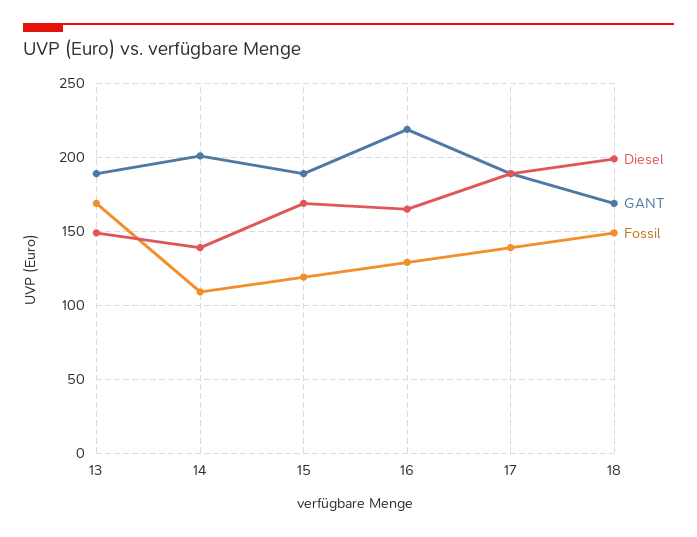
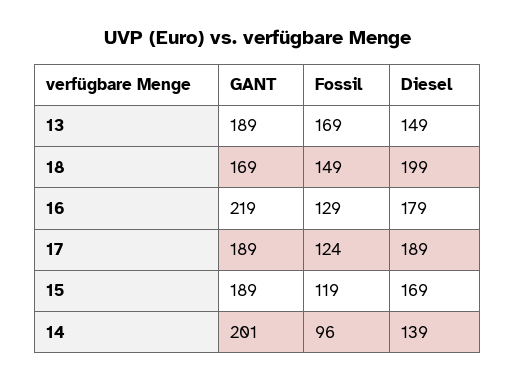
  {
    "Diesel": {
      "13": 149,
      "14": 139,
      "15": 169,
-     "16": 165,
+     "16": 179,
      "17": 189,
      "18": 199
    },
    "GANT": {
      "13": 189,
      "14": 201,
      "15": 189,
      "16": 219,
      "17": 189,
      "18": 169
    },
    "Fossil": {
      "13": 169,
-     "14": 110,
+     "14": 96,
      "15": 119,
      "16": 129,
-     "17": 140,
+     "17": 124,
      "18": 149
    }
  }

